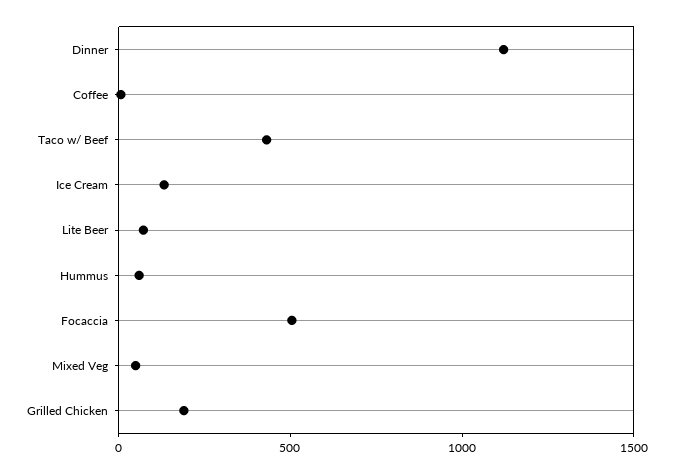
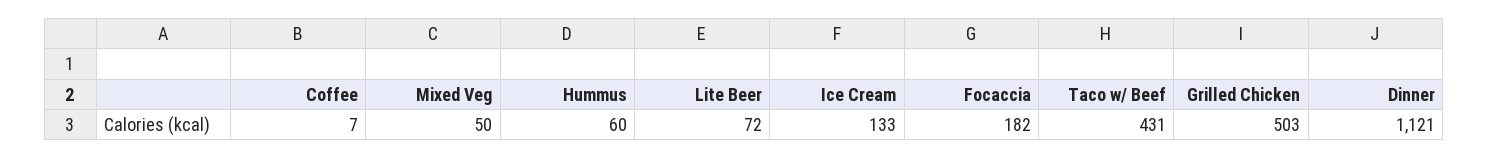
  {
    "Dinner": 1121,
    "Coffee": 7,
    "Taco w/ Beef": 431,
    "Ice Cream": 133,
    "Lite Beer": 72,
    "Hummus": 60,
-   "Focaccia": 500,
+   "Focaccia": 182,
    "Mixed Veg": 50,
-   "Grilled Chicken": 200
+   "Grilled Chicken": 503
  }

